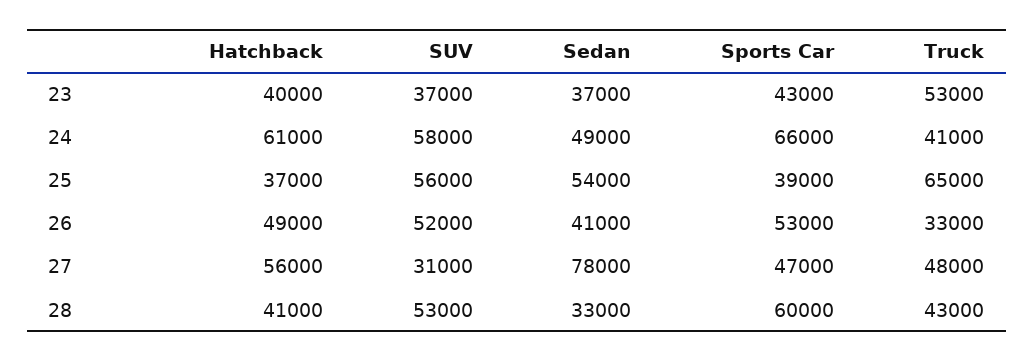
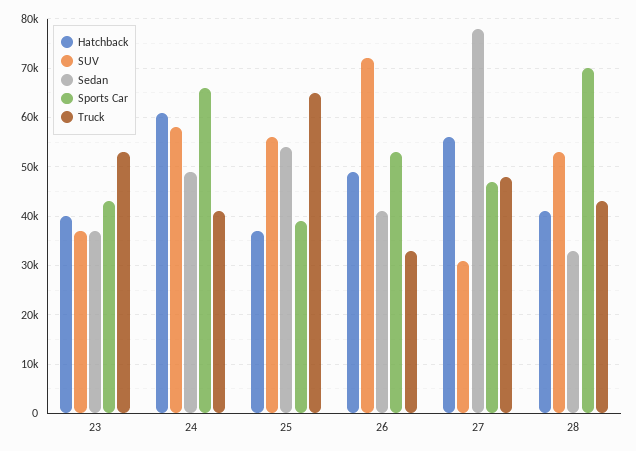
  {
    "Hatchback": {
      "23": 40000,
      "24": 61000,
      "25": 37000,
      "26": 49000,
      "27": 56000,
      "28": 41000
    },
    "SUV": {
      "23": 37000,
      "24": 58000,
      "25": 56000,
-     "26": 52000,
+     "26": 72000,
      "27": 31000,
      "28": 53000
    },
    "Sedan": {
      "23": 37000,
      "24": 49000,
      "25": 54000,
      "26": 41000,
      "27": 78000,
      "28": 33000
    },
    "Sports Car": {
      "23": 43000,
      "24": 66000,
      "25": 39000,
      "26": 53000,
      "27": 47000,
-     "28": 60000
+     "28": 70000
    },
    "Truck": {
      "23": 53000,
      "24": 41000,
      "25": 65000,
      "26": 33000,
      "27": 48000,
      "28": 43000
    }
  }

